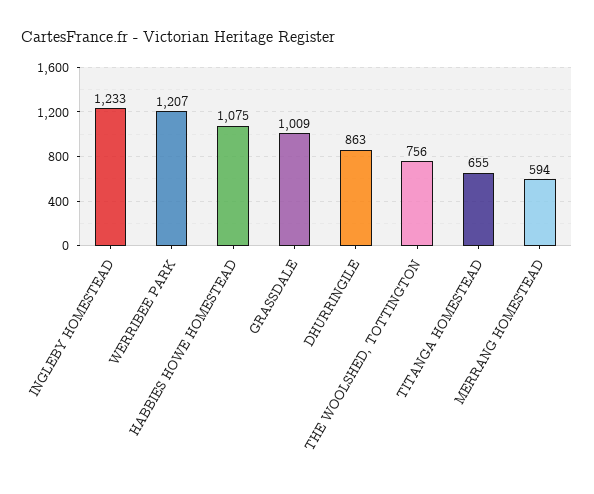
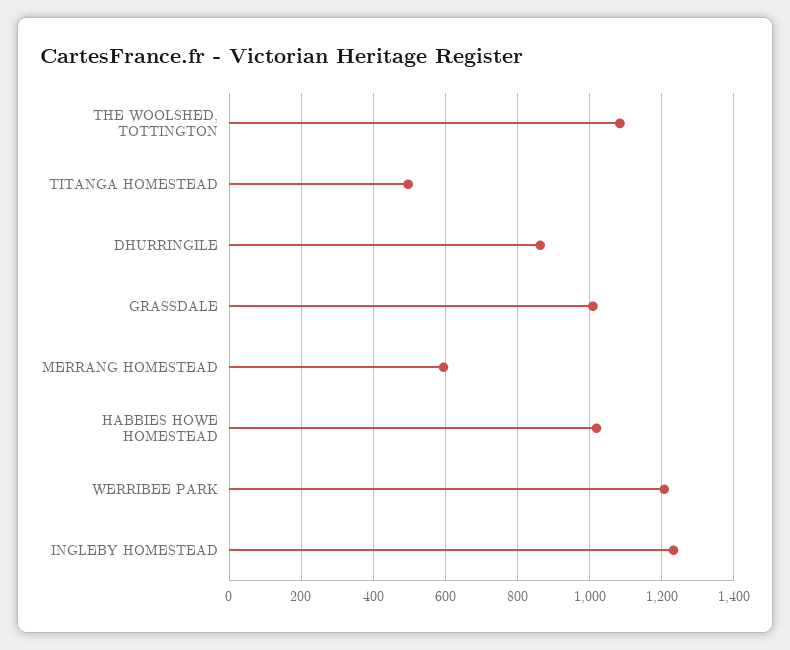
  {
    "INGLEBY HOMESTEAD": 1233,
    "WERRIBEE PARK": 1207,
-   "HABBIES HOWE HOMESTEAD": 1075,
+   "HABBIES HOWE HOMESTEAD": 1020,
    "GRASSDALE": 1009,
    "DHURRINGILE": 863,
-   "THE WOOLSHED, TOTTINGTON": 756,
+   "THE WOOLSHED, TOTTINGTON": 1080,
-   "TITANGA HOMESTEAD": 655,
+   "TITANGA HOMESTEAD": 500,
    "MERRANG HOMESTEAD": 594
  }

